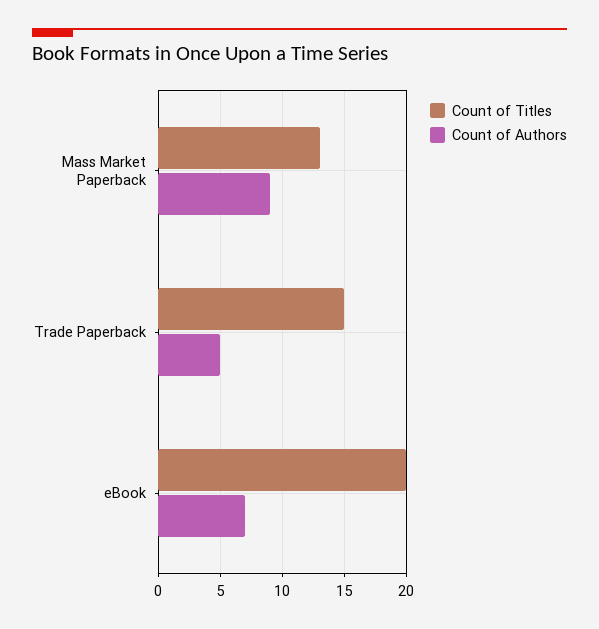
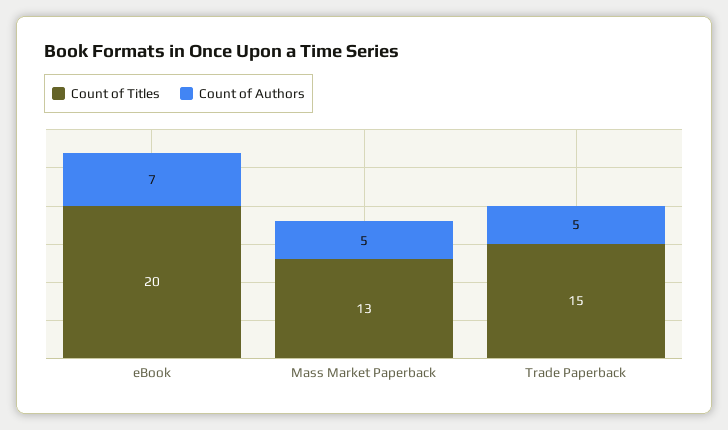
  {
    "Count of Titles": {
      "Mass Market Paperback": 13,
      "Trade Paperback": 15,
      "eBook": 20
    },
    "Count of Authors": {
-     "Mass Market Paperback": 9,
+     "Mass Market Paperback": 5,
      "Trade Paperback": 5,
      "eBook": 7
    }
  }

